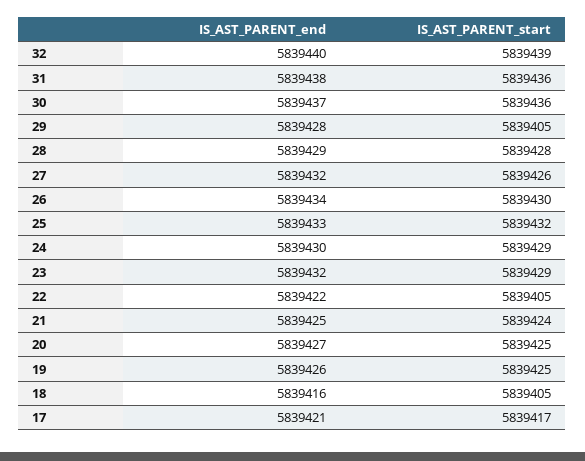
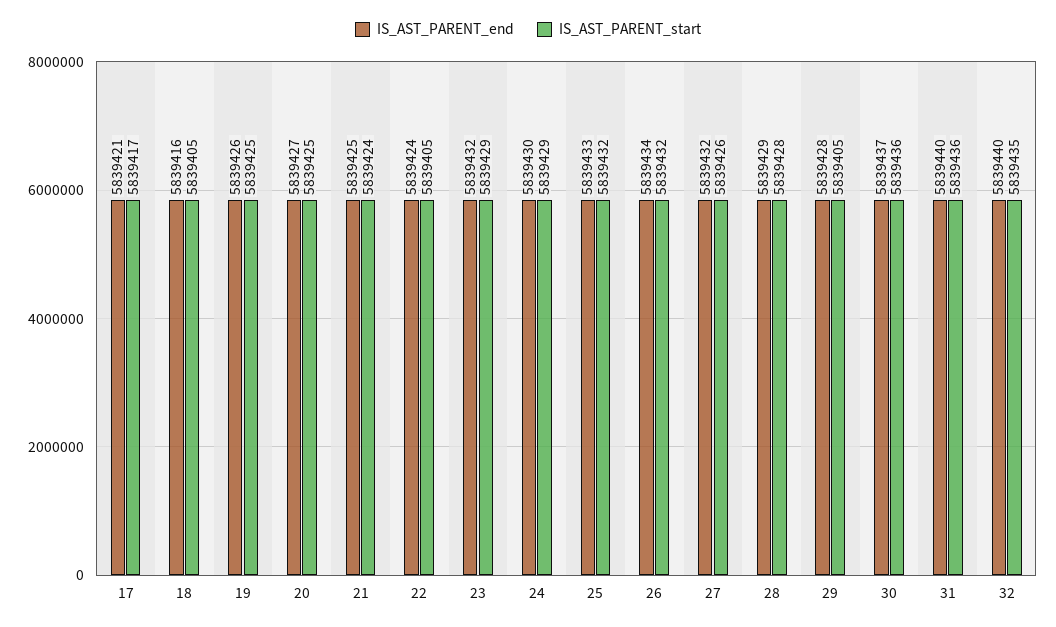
  {
    "IS_AST_PARENT_end": {
      "32": 5839440,
-     "31": 5839438,
+     "31": 5839440,
      "30": 5839437,
      "29": 5839428,
      "28": 5839429,
      "27": 5839432,
      "26": 5839434,
      "25": 5839433,
      "24": 5839430,
      "23": 5839432,
-     "22": 5839422,
+     "22": 5839424,
      "21": 5839425,
      "20": 5839427,
      "19": 5839426,
      "18": 5839416,
      "17": 5839421
    },
    "IS_AST_PARENT_start": {
-     "32": 5839439,
+     "32": 5839435,
      "31": 5839436,
      "30": 5839436,
      "29": 5839405,
      "28": 5839428,
      "27": 5839426,
-     "26": 5839430,
+     "26": 5839432,
      "25": 5839432,
      "24": 5839429,
      "23": 5839429,
      "22": 5839405,
      "21": 5839424,
      "20": 5839425,
      "19": 5839425,
      "18": 5839405,
      "17": 5839417
    }
  }

